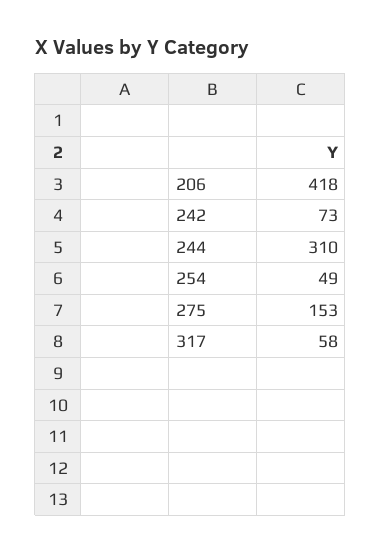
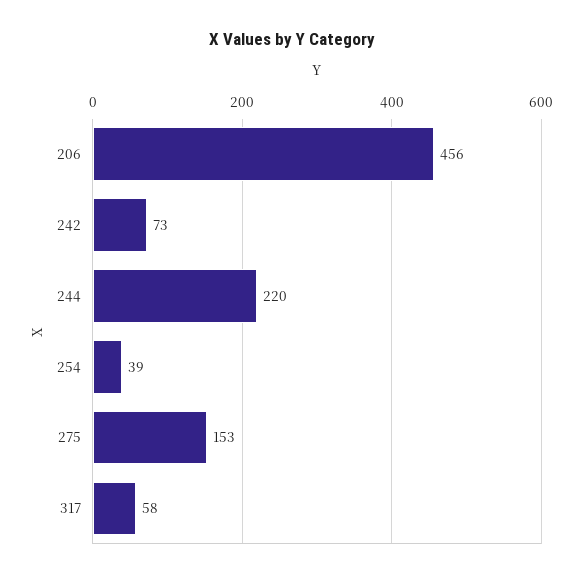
  {
-   "206": 418,
+   "206": 456,
    "242": 73,
-   "244": 310,
+   "244": 220,
-   "254": 49,
+   "254": 39,
    "275": 153,
    "317": 58
  }

